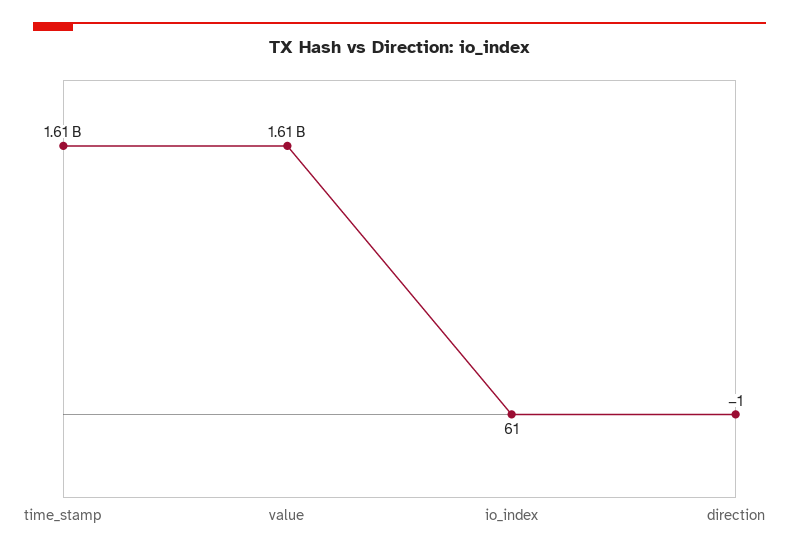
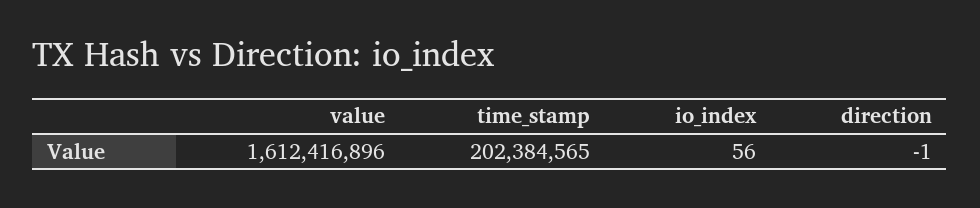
  {
-   "time_stamp": 1610000000,
+   "time_stamp": 202384565,
    "value": 1612416896,
-   "io_index": 61,
+   "io_index": 56,
    "direction": -1
  }

